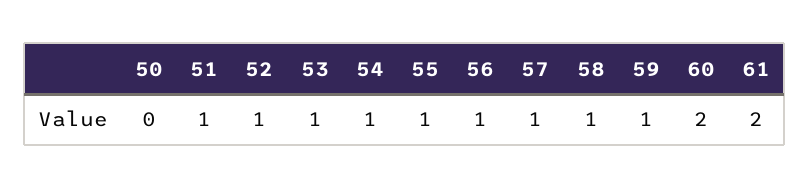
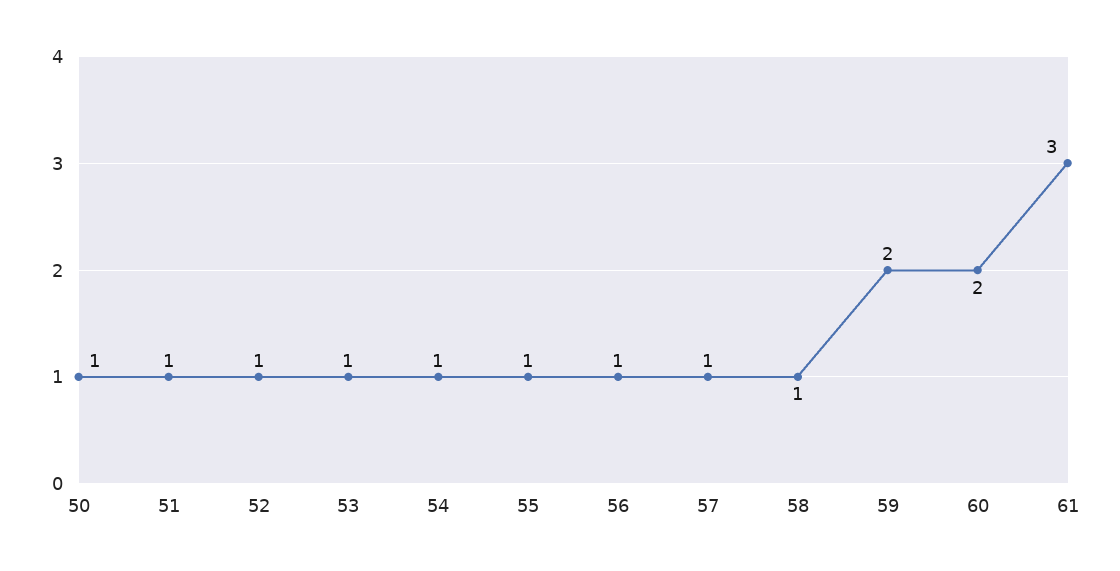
  {
-   "50": 0,
+   "50": 1,
    "51": 1,
    "52": 1,
    "53": 1,
    "54": 1,
    "55": 1,
    "56": 1,
    "57": 1,
    "58": 1,
-   "59": 1,
+   "59": 2,
    "60": 2,
-   "61": 2
+   "61": 3
  }

